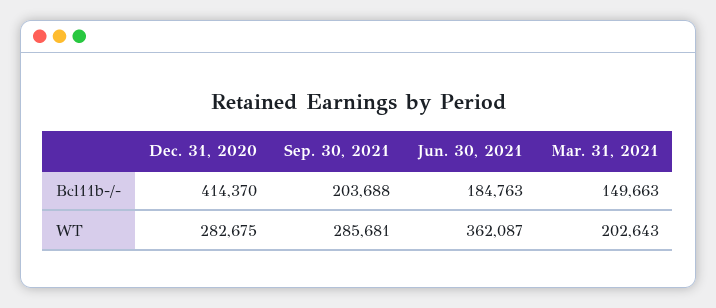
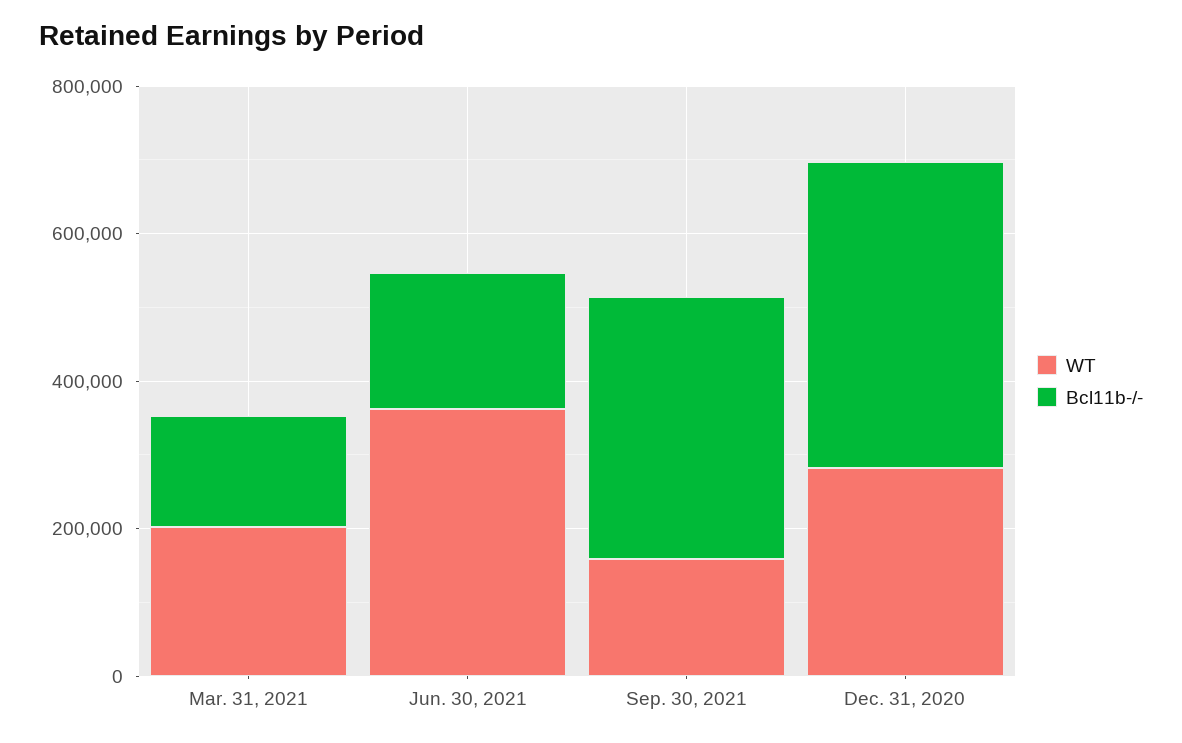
  {
    "Bcl11b-/-": {
      "Dec. 31, 2020": 414370,
-     "Sep. 30, 2021": 203688,
+     "Sep. 30, 2021": 350000,
      "Jun. 30, 2021": 184763,
      "Mar. 31, 2021": 149663
    },
    "WT": {
      "Dec. 31, 2020": 282675,
-     "Sep. 30, 2021": 285681,
+     "Sep. 30, 2021": 150000,
      "Jun. 30, 2021": 362087,
      "Mar. 31, 2021": 202643
    }
  }

